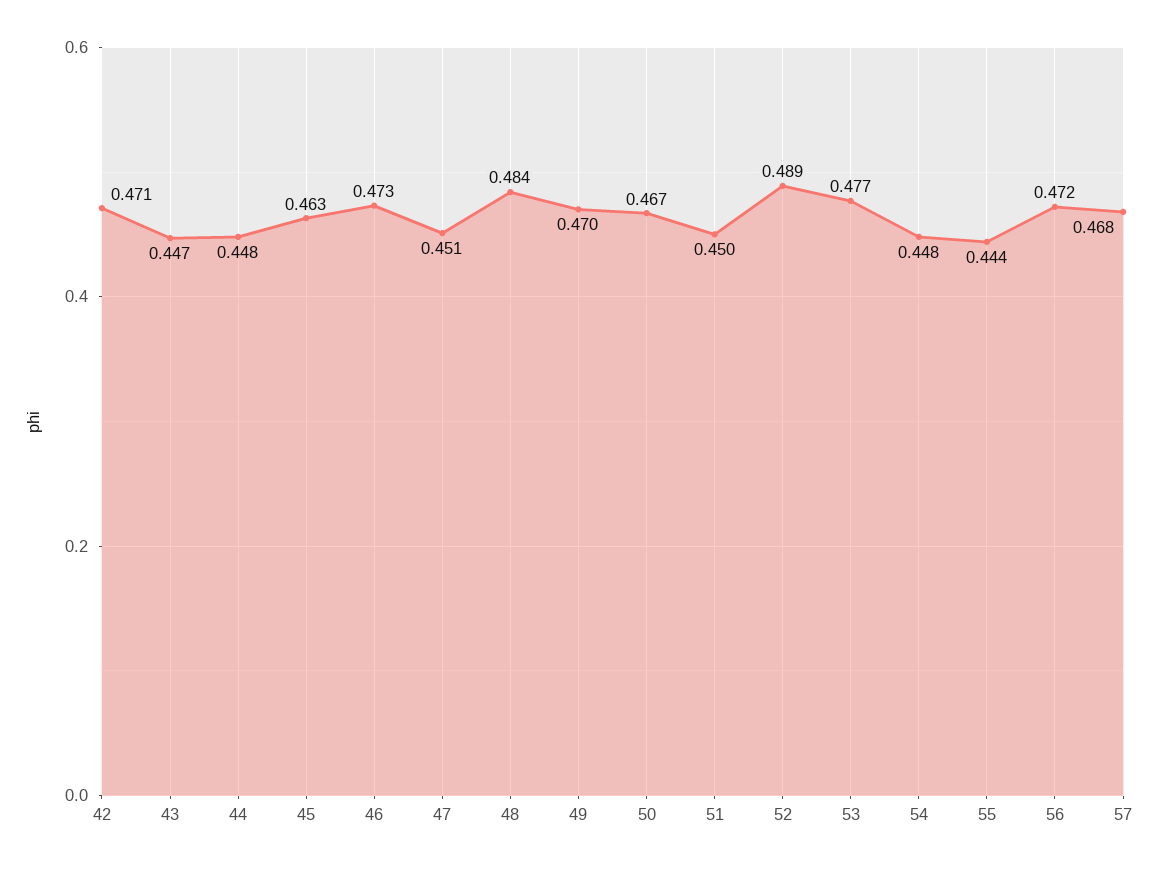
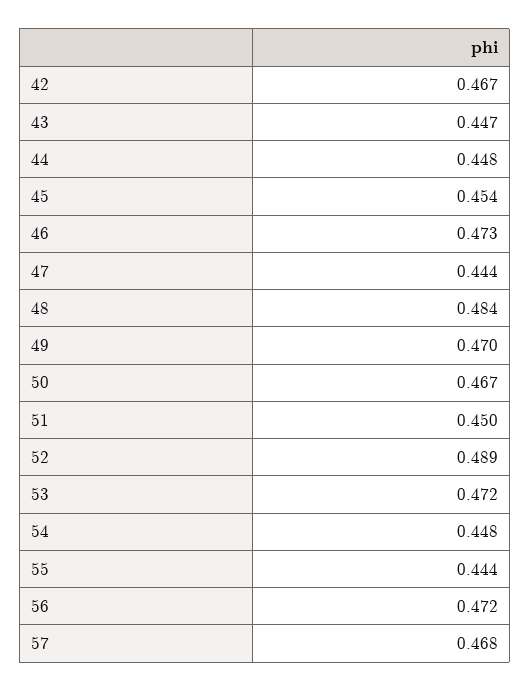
  {
-   "42": 0.471,
+   "42": 0.467,
    "43": 0.447,
    "44": 0.448,
-   "45": 0.463,
+   "45": 0.454,
    "46": 0.473,
-   "47": 0.451,
+   "47": 0.444,
    "48": 0.484,
    "49": 0.47,
    "50": 0.467,
    "51": 0.45,
    "52": 0.489,
-   "53": 0.477,
+   "53": 0.472,
    "54": 0.448,
    "55": 0.444,
    "56": 0.472,
    "57": 0.468
  }

